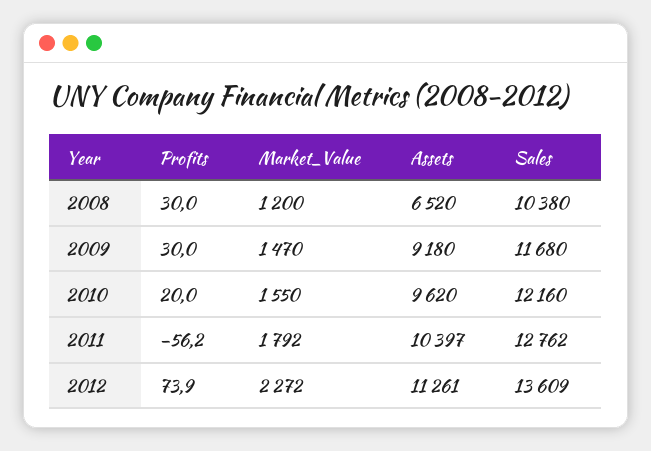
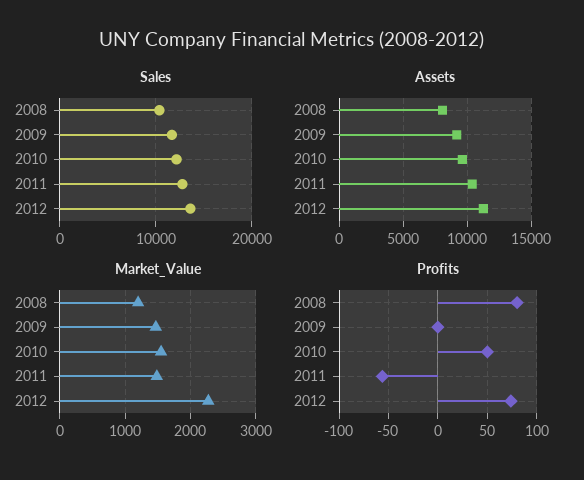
  {
    "Profits": {
-     "2008": 30,
+     "2008": 80,
-     "2009": 30,
+     "2009": 0,
-     "2010": 20,
+     "2010": 50,
      "2011": -56.2,
      "2012": 73.9
    },
    "Market_Value": {
      "2008": 1200,
      "2009": 1470,
      "2010": 1550,
-     "2011": 1792,
+     "2011": 1500,
      "2012": 2272
    },
    "Assets": {
-     "2008": 6520,
+     "2008": 8000,
      "2009": 9180,
      "2010": 9620,
      "2011": 10397,
      "2012": 11261
    },
    "Sales": {
      "2008": 10380,
      "2009": 11680,
      "2010": 12160,
      "2011": 12762,
      "2012": 13609
    }
  }

